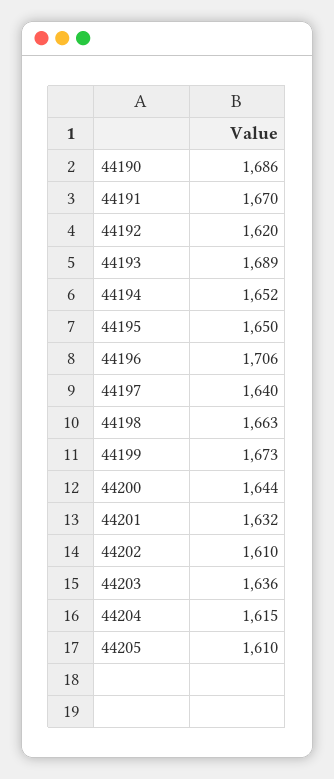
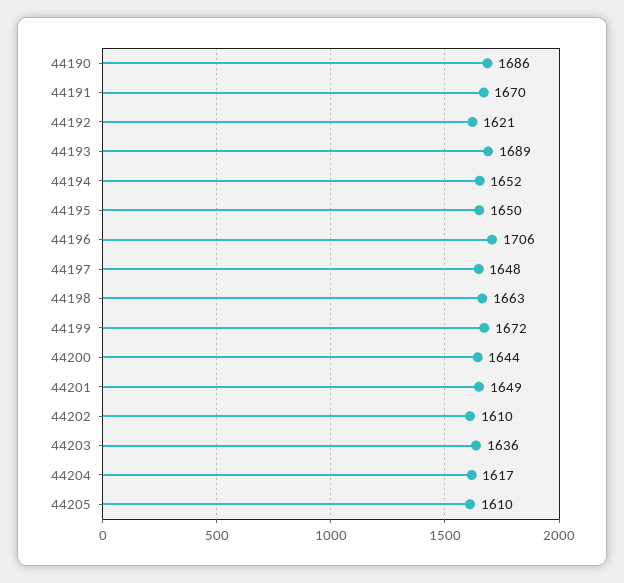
  {
    "44190": 1686,
    "44191": 1670,
-   "44192": 1620,
+   "44192": 1621,
    "44193": 1689,
    "44194": 1652,
    "44195": 1650,
    "44196": 1706,
-   "44197": 1640,
+   "44197": 1648,
    "44198": 1663,
-   "44199": 1673,
+   "44199": 1672,
    "44200": 1644,
-   "44201": 1632,
+   "44201": 1649,
    "44202": 1610,
    "44203": 1636,
-   "44204": 1615,
+   "44204": 1617,
    "44205": 1610
  }

